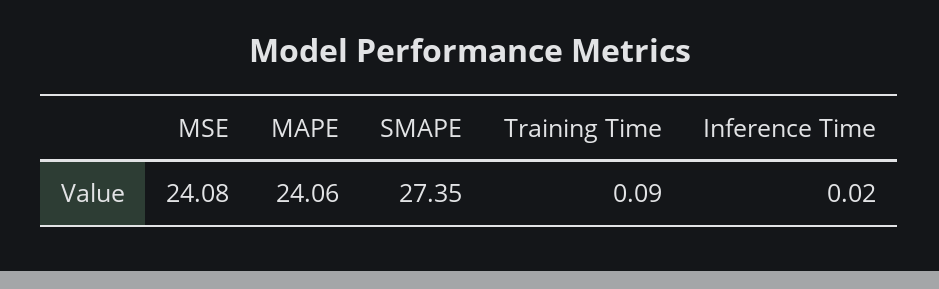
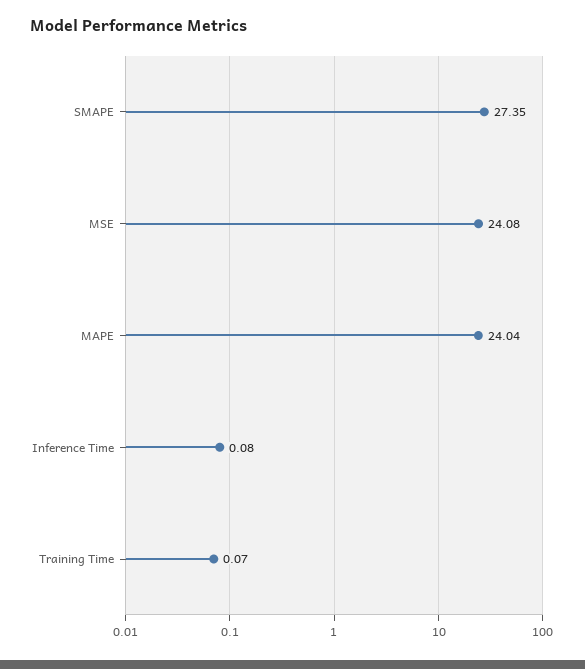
  {
    "MSE": 24.08,
-   "MAPE": 24.06,
+   "MAPE": 24.04,
    "SMAPE": 27.35,
-   "Training Time": 0.09,
+   "Training Time": 0.07,
-   "Inference Time": 0.02
+   "Inference Time": 0.08
  }

